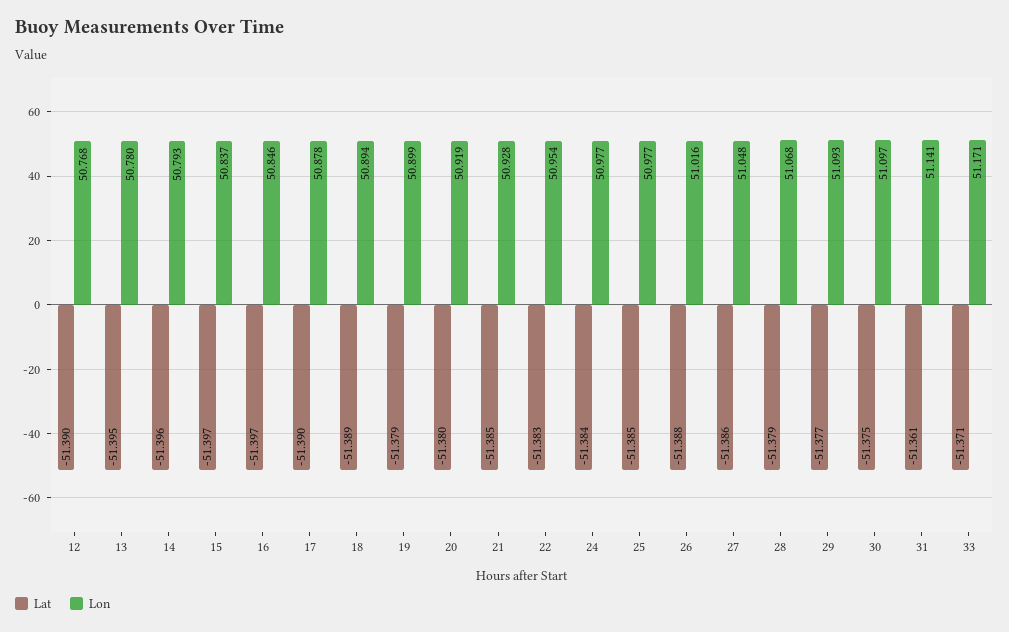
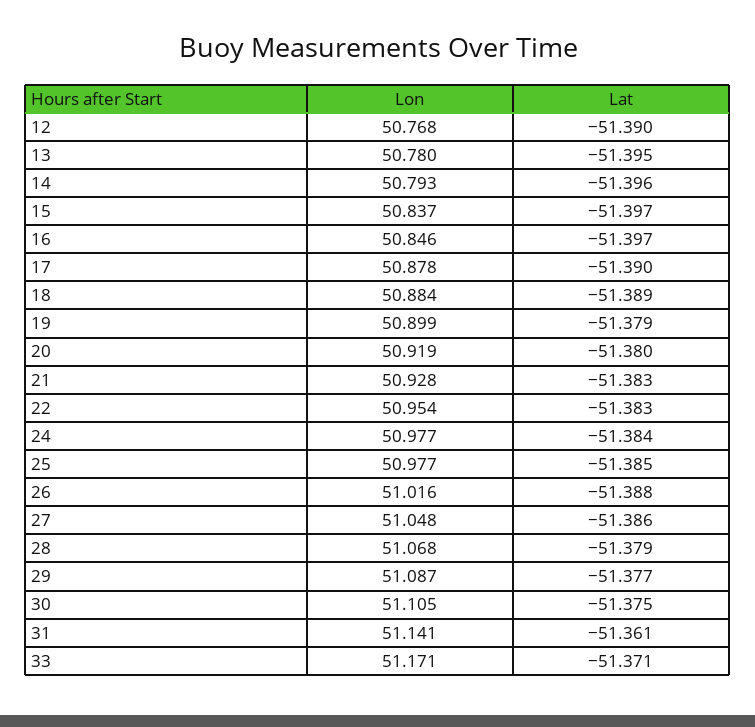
  {
    "Lat": {
      "12": -51.39,
      "13": -51.395,
      "14": -51.396,
      "15": -51.397,
      "16": -51.397,
      "17": -51.39,
      "18": -51.389,
      "19": -51.379,
      "20": -51.38,
-     "21": -51.385,
+     "21": -51.383,
      "22": -51.383,
      "24": -51.384,
      "25": -51.385,
      "26": -51.388,
      "27": -51.386,
      "28": -51.379,
      "29": -51.377,
      "30": -51.375,
      "31": -51.361,
      "33": -51.371
    },
    "Lon": {
      "12": 50.768,
      "13": 50.78,
      "14": 50.793,
      "15": 50.837,
      "16": 50.846,
      "17": 50.878,
-     "18": 50.894,
+     "18": 50.884,
      "19": 50.899,
      "20": 50.919,
      "21": 50.928,
      "22": 50.954,
      "24": 50.977,
      "25": 50.977,
      "26": 51.016,
      "27": 51.048,
      "28": 51.068,
-     "29": 51.093,
+     "29": 51.087,
-     "30": 51.097,
+     "30": 51.105,
      "31": 51.141,
      "33": 51.171
    }
  }

